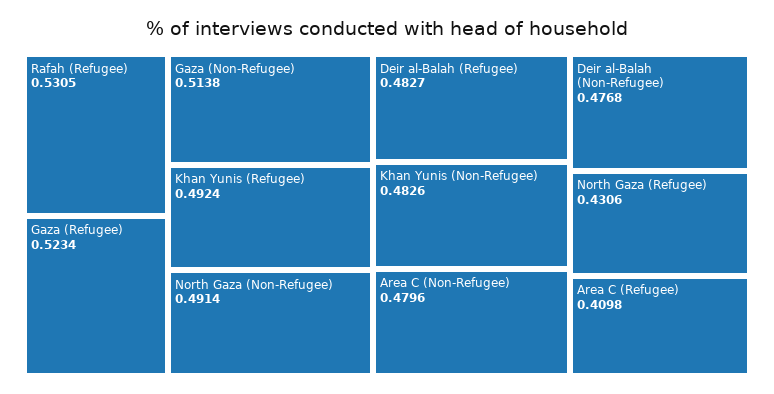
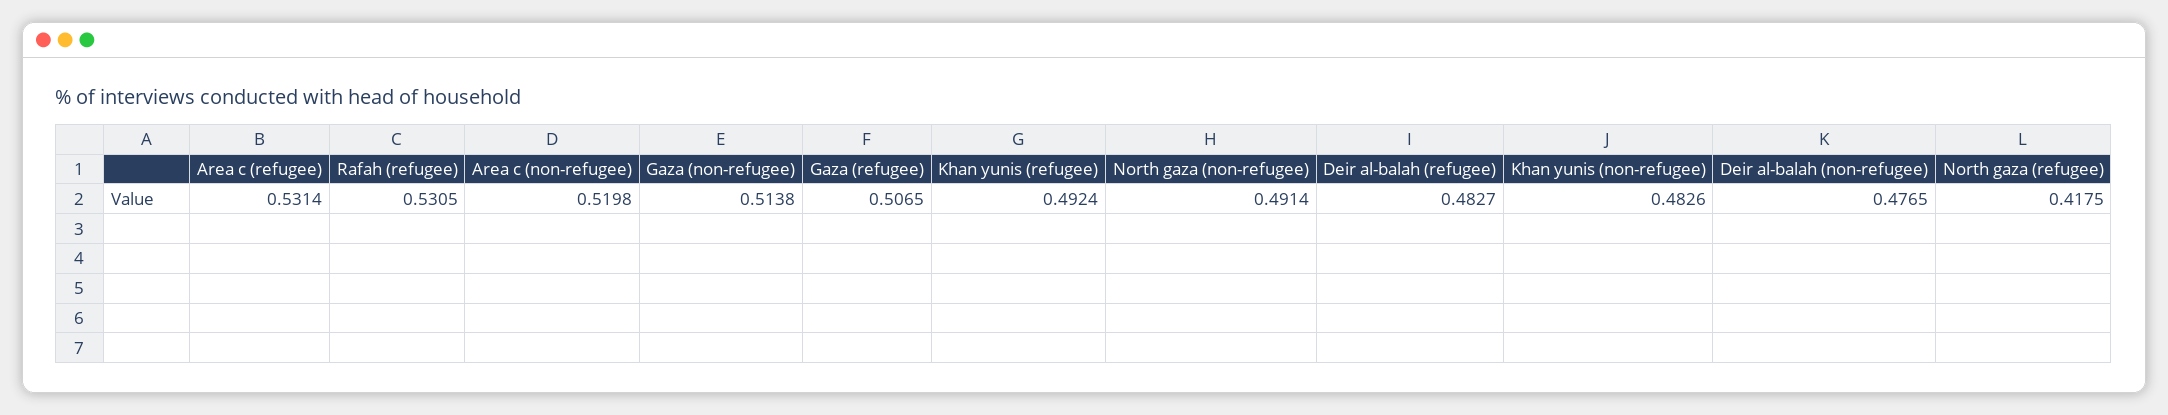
  {
    "Rafah (Refugee)": 0.5305,
-   "Gaza (Refugee)": 0.5234,
+   "Gaza (Refugee)": 0.5065,
    "Gaza (Non-Refugee)": 0.5138,
    "Khan Yunis (Refugee)": 0.4924,
    "North Gaza (Non-Refugee)": 0.4914,
    "Deir al-Balah (Refugee)": 0.4827,
    "Khan Yunis (Non-Refugee)": 0.4826,
-   "Area C (Non-Refugee)": 0.4796,
+   "Area C (Non-Refugee)": 0.5198,
-   "Deir al-Balah (Non-Refugee)": 0.4768,
+   "Deir al-Balah (Non-Refugee)": 0.4765,
-   "North Gaza (Refugee)": 0.4306,
+   "North Gaza (Refugee)": 0.4175,
-   "Area C (Refugee)": 0.4098
+   "Area C (Refugee)": 0.5314
  }

